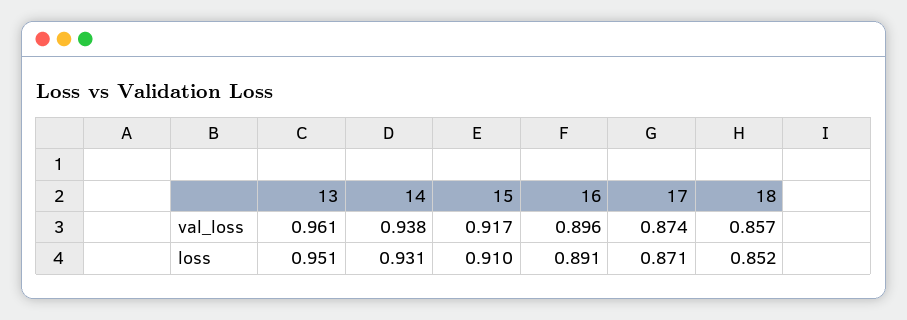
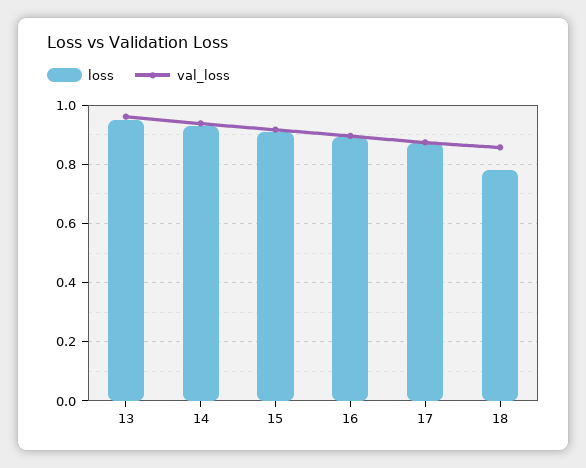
  {
    "val_loss": {
      "13": 0.961,
      "14": 0.938,
      "15": 0.917,
      "16": 0.896,
      "17": 0.874,
      "18": 0.857
    },
    "loss": {
      "13": 0.951,
      "14": 0.931,
      "15": 0.91,
      "16": 0.891,
      "17": 0.871,
-     "18": 0.852
+     "18": 0.775
    }
  }

